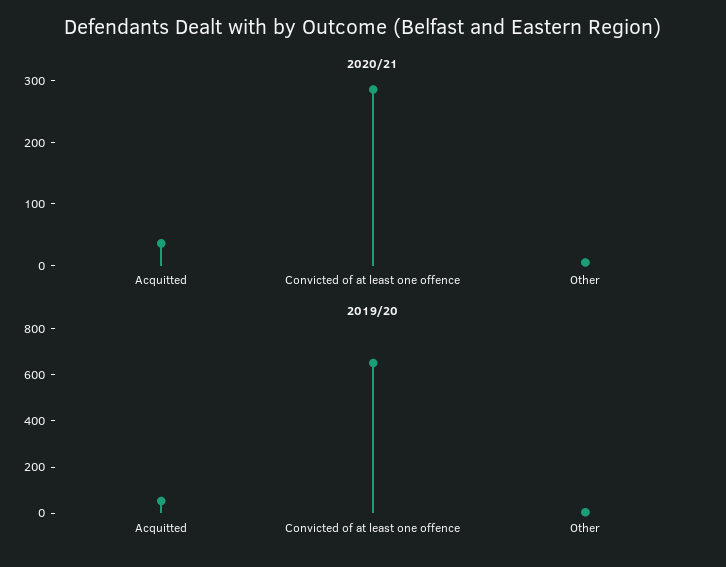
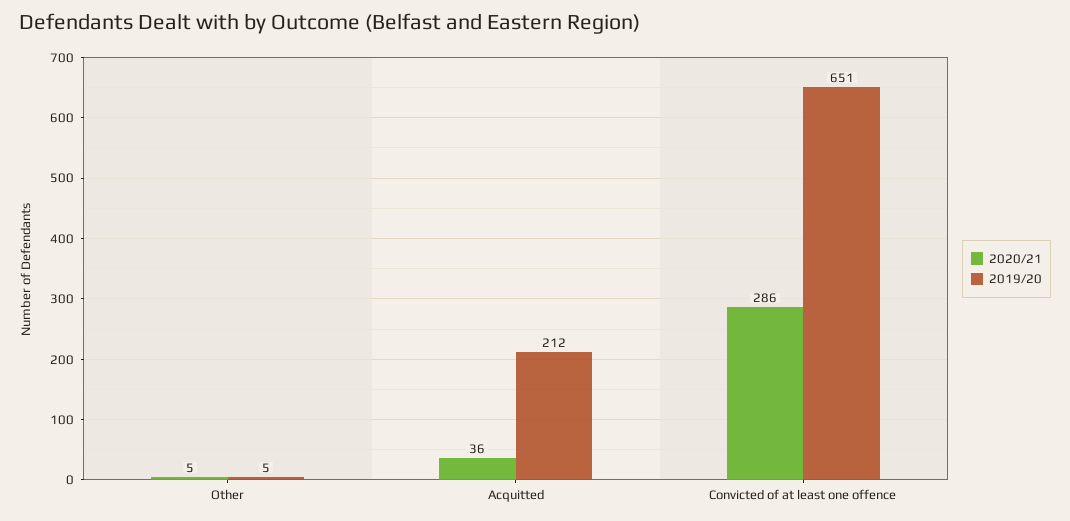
  {
    "2020/21": {
      "Acquitted": 36,
      "Convicted of at least one offence": 286,
      "Other": 5
    },
    "2019/20": {
-     "Acquitted": 50,
+     "Acquitted": 212,
      "Convicted of at least one offence": 651,
      "Other": 5
    }
  }

